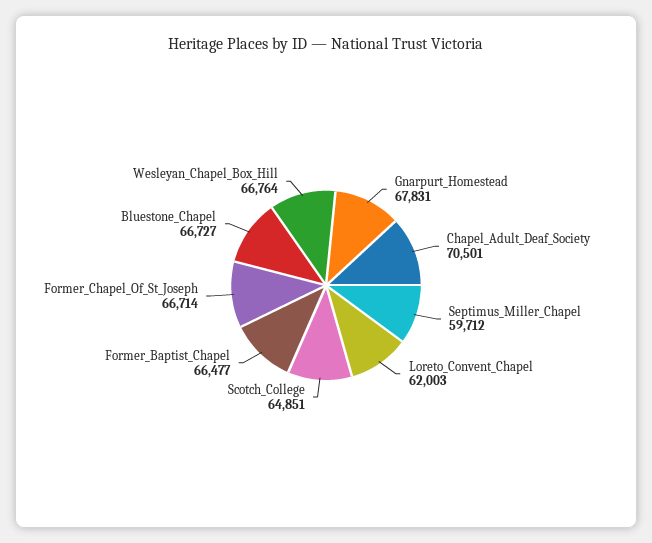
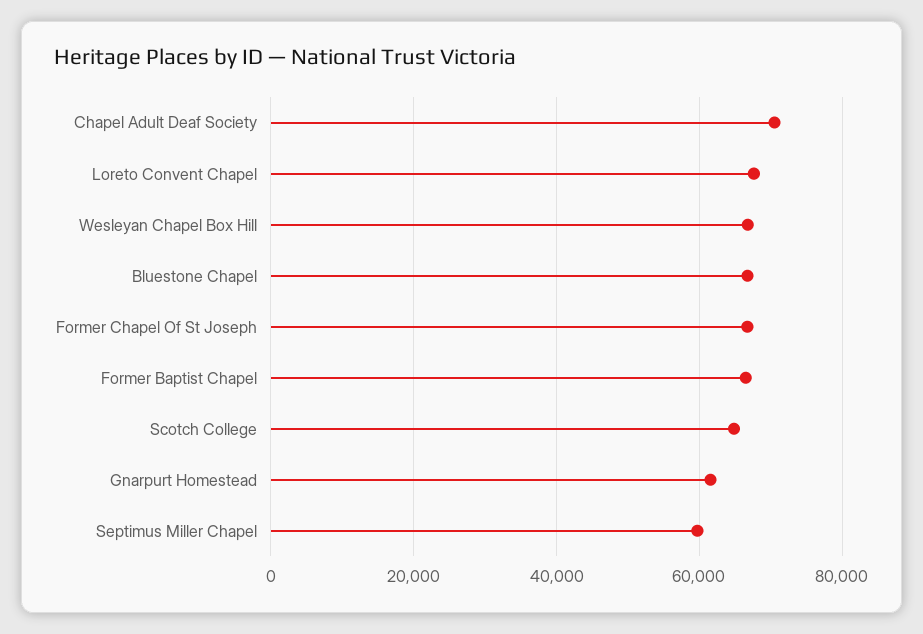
  {
-   "Gnarpurt_Homestead": 67831,
+   "Gnarpurt_Homestead": 62000,
    "Chapel_Adult_Deaf_Society": 70501,
    "Septimus_Miller_Chapel": 59712,
-   "Loreto_Convent_Chapel": 62003,
+   "Loreto_Convent_Chapel": 68000,
    "Scotch_College": 64851,
    "Former_Baptist_Chapel": 66477,
    "Former_Chapel_Of_St_Joseph": 66714,
    "Bluestone_Chapel": 66727,
    "Wesleyan_Chapel_Box_Hill": 66764
  }

